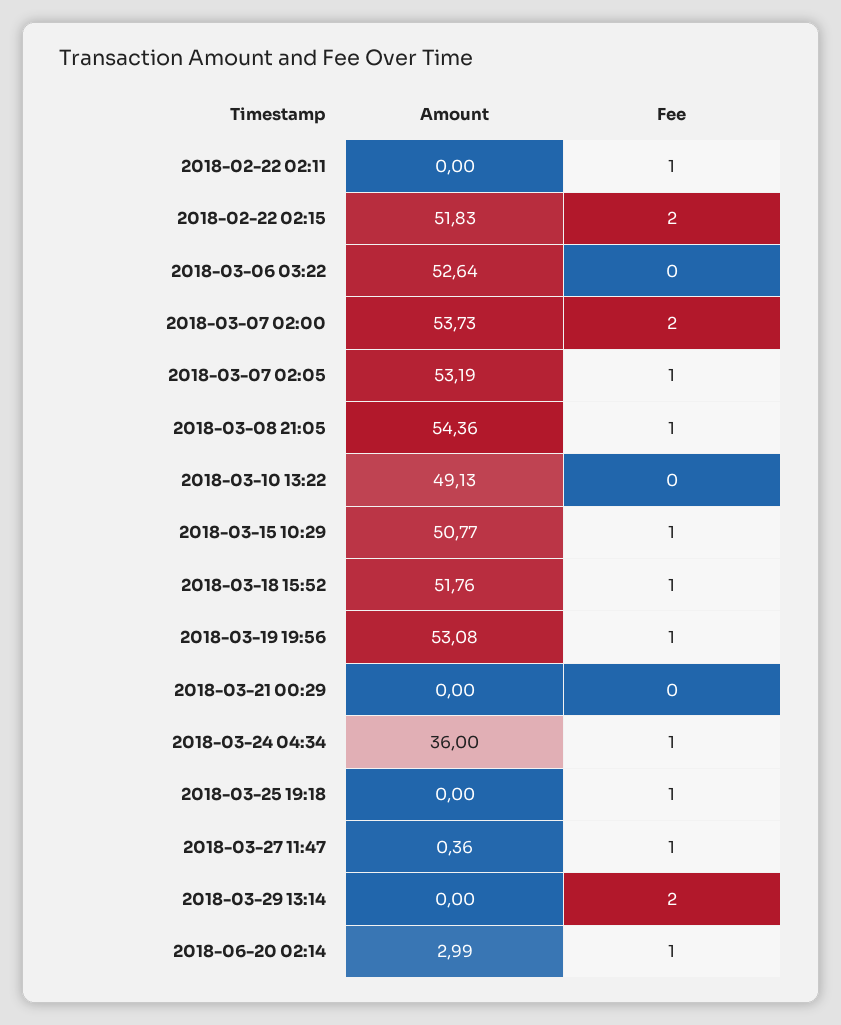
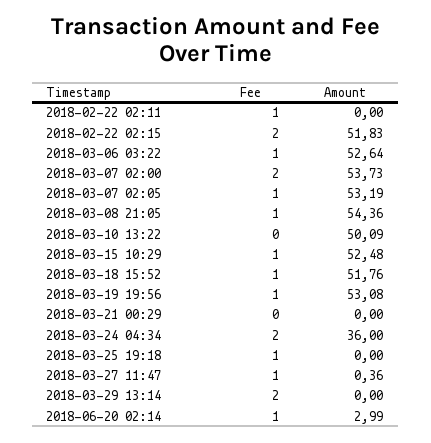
  {
    "Amount": {
      "2018-02-22 02:11": 0,
      "2018-02-22 02:15": 51.83,
      "2018-03-06 03:22": 52.64,
      "2018-03-07 02:00": 53.73,
      "2018-03-07 02:05": 53.19,
      "2018-03-08 21:05": 54.36,
-     "2018-03-10 13:22": 49.13,
+     "2018-03-10 13:22": 50.09,
-     "2018-03-15 10:29": 50.77,
+     "2018-03-15 10:29": 52.48,
      "2018-03-18 15:52": 51.76,
      "2018-03-19 19:56": 53.08,
      "2018-03-21 00:29": 0,
      "2018-03-24 04:34": 36,
      "2018-03-25 19:18": 0,
      "2018-03-27 11:47": 0.36,
      "2018-03-29 13:14": 0,
      "2018-06-20 02:14": 2.99
    },
    "Fee": {
      "2018-02-22 02:11": 1,
      "2018-02-22 02:15": 2,
-     "2018-03-06 03:22": 0,
+     "2018-03-06 03:22": 1,
      "2018-03-07 02:00": 2,
      "2018-03-07 02:05": 1,
      "2018-03-08 21:05": 1,
      "2018-03-10 13:22": 0,
      "2018-03-15 10:29": 1,
      "2018-03-18 15:52": 1,
      "2018-03-19 19:56": 1,
      "2018-03-21 00:29": 0,
-     "2018-03-24 04:34": 1,
+     "2018-03-24 04:34": 2,
      "2018-03-25 19:18": 1,
      "2018-03-27 11:47": 1,
      "2018-03-29 13:14": 2,
      "2018-06-20 02:14": 1
    }
  }

